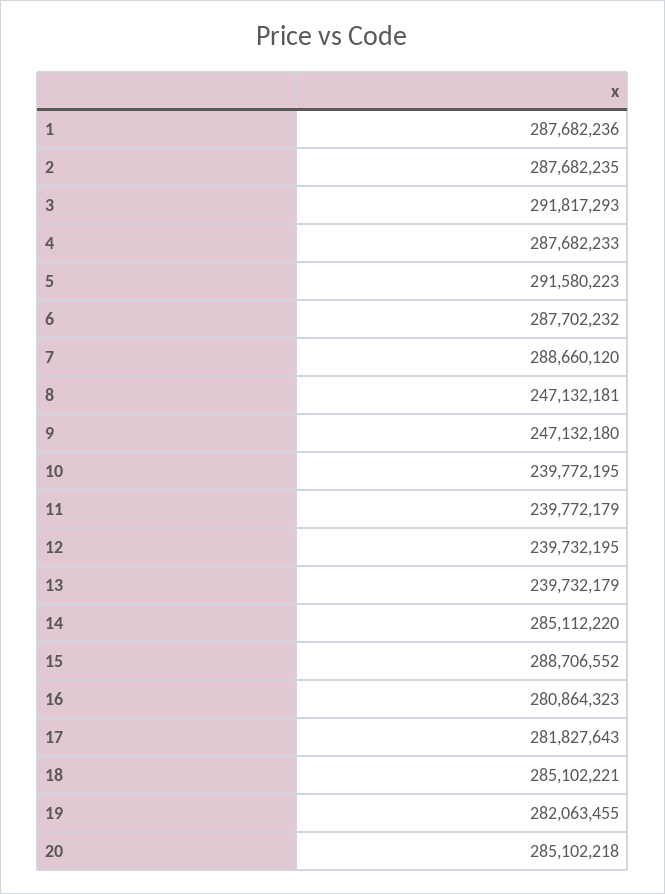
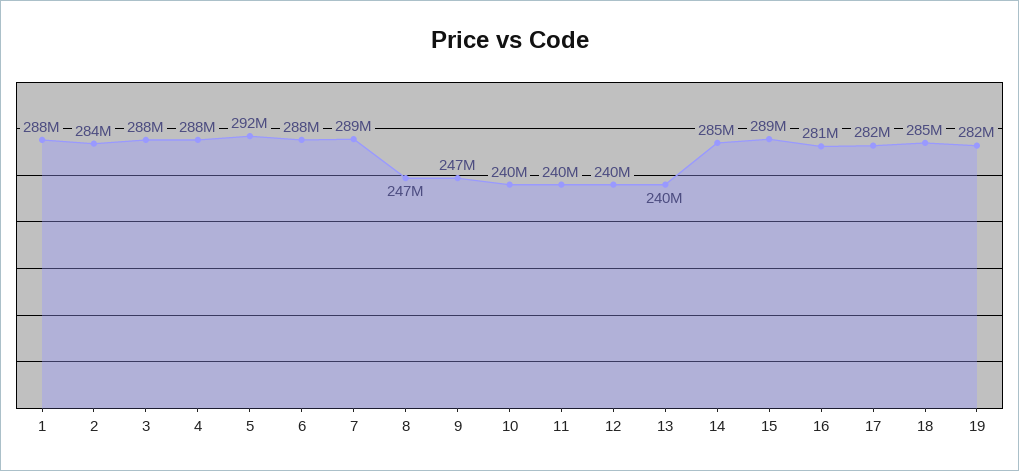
  {
    "1": 287682236,
-   "2": 287682235,
+   "2": 284000000,
-   "3": 291817293,
+   "3": 288000000,
    "4": 287682233,
    "5": 291580223,
    "6": 287702232,
    "7": 288660120,
    "8": 247132181,
    "9": 247132180,
    "10": 239772195,
    "11": 239772179,
    "12": 239732195,
    "13": 239732179,
    "14": 285112220,
    "15": 288706552,
    "16": 280864323,
    "17": 281827643,
    "18": 285102221,
-   "19": 282063455,
+   "19": 282063455
-   "20": 285102218
  }

